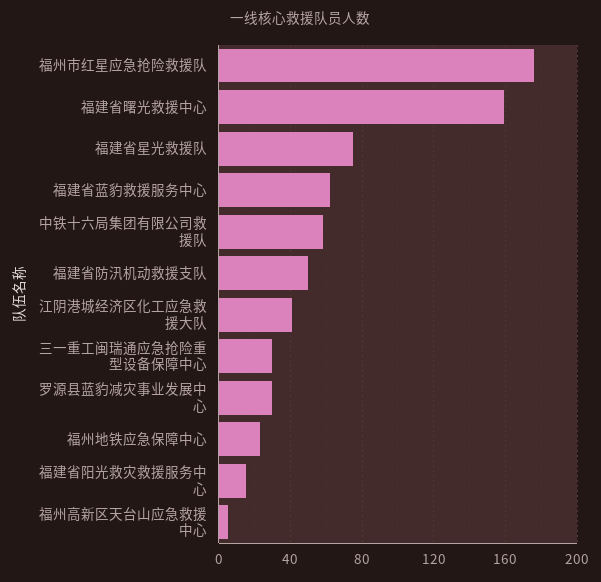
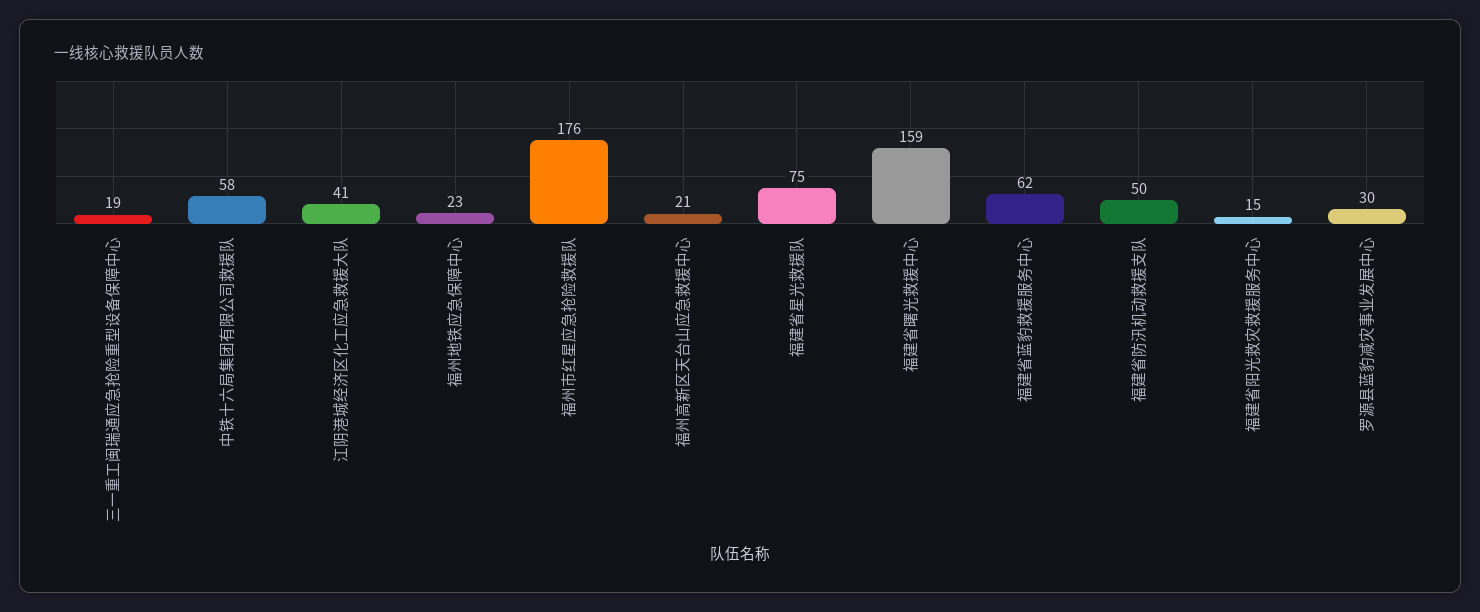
  {
    "福州市红星应急抢险救援队": 176,
    "福建省曙光救援中心": 159,
    "福建省星光救援队": 75,
    "福建省蓝豹救援服务中心": 62,
    "中铁十六局集团有限公司救援队": 58,
    "福建省防汛机动救援支队": 50,
    "江阴港城经济区化工应急救援大队": 41,
-   "三一重工闽瑞通应急抢险重型设备保障中心": 30,
+   "三一重工闽瑞通应急抢险重型设备保障中心": 19,
    "罗源县蓝豹减灾事业发展中心": 30,
    "福州地铁应急保障中心": 23,
    "福建省阳光救灾救援服务中心": 15,
-   "福州高新区天台山应急救援中心": 5
+   "福州高新区天台山应急救援中心": 21
  }

